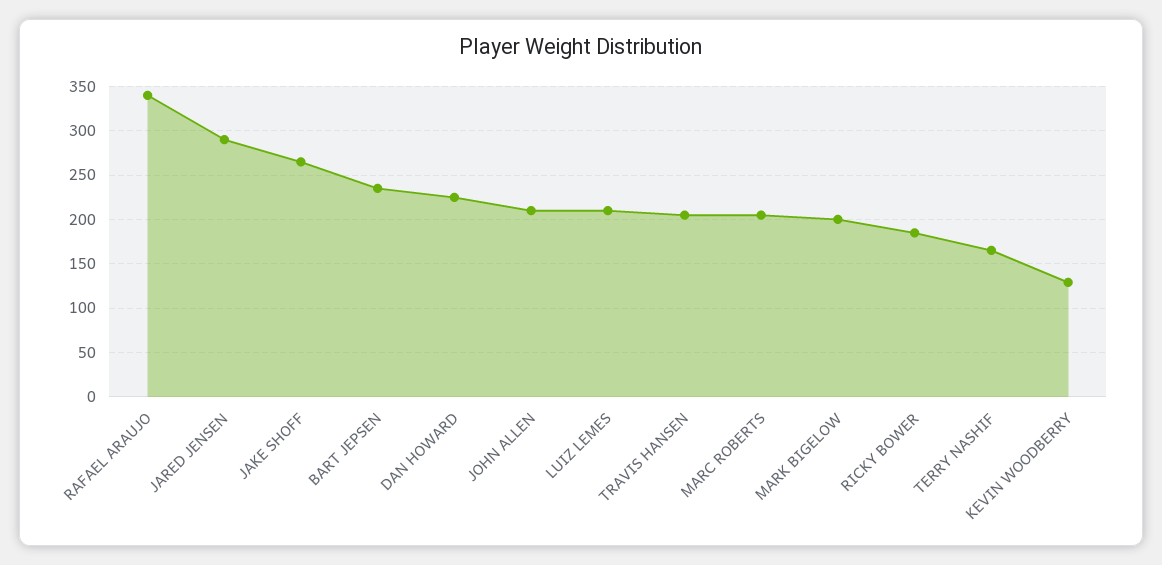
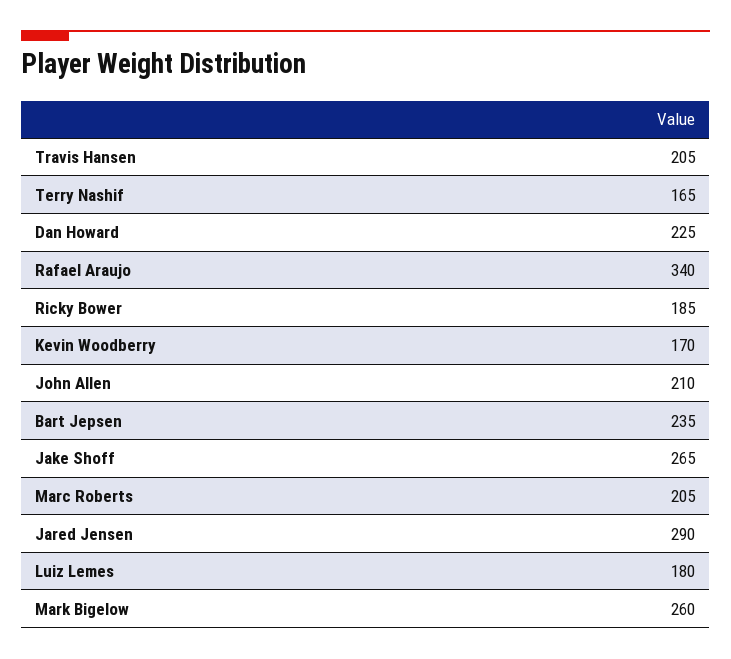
  {
    "RAFAEL ARAUJO": 340,
    "JARED JENSEN": 290,
    "JAKE SHOFF": 265,
    "BART JEPSEN": 235,
    "DAN HOWARD": 225,
    "JOHN ALLEN": 210,
-   "LUIZ LEMES": 210,
+   "LUIZ LEMES": 180,
    "TRAVIS HANSEN": 205,
    "MARC ROBERTS": 205,
-   "MARK BIGELOW": 200,
+   "MARK BIGELOW": 260,
    "RICKY BOWER": 185,
    "TERRY NASHIF": 165,
-   "KEVIN WOODBERRY": 130
+   "KEVIN WOODBERRY": 170
  }

